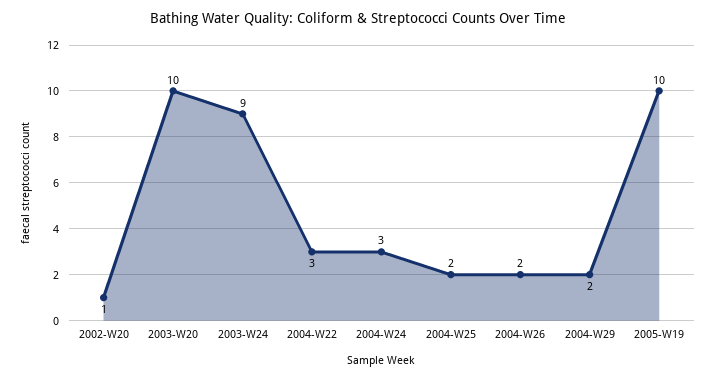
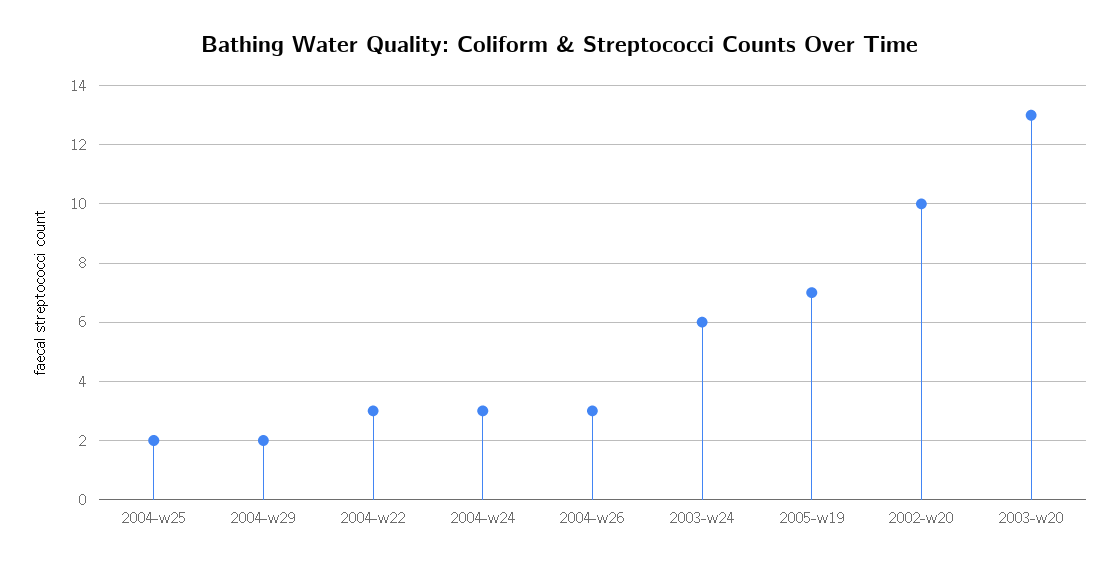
  {
-   "2002-W20": 1,
+   "2002-W20": 10,
-   "2003-W20": 10,
+   "2003-W20": 13,
-   "2003-W24": 9,
+   "2003-W24": 6,
    "2004-W22": 3,
    "2004-W24": 3,
    "2004-W25": 2,
-   "2004-W26": 2,
+   "2004-W26": 3,
    "2004-W29": 2,
-   "2005-W19": 10
+   "2005-W19": 7
  }

